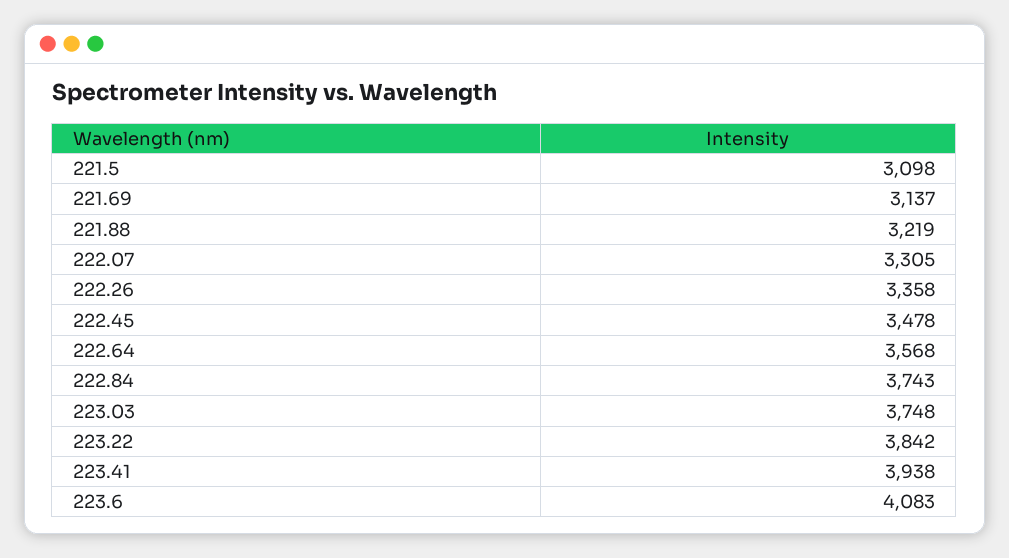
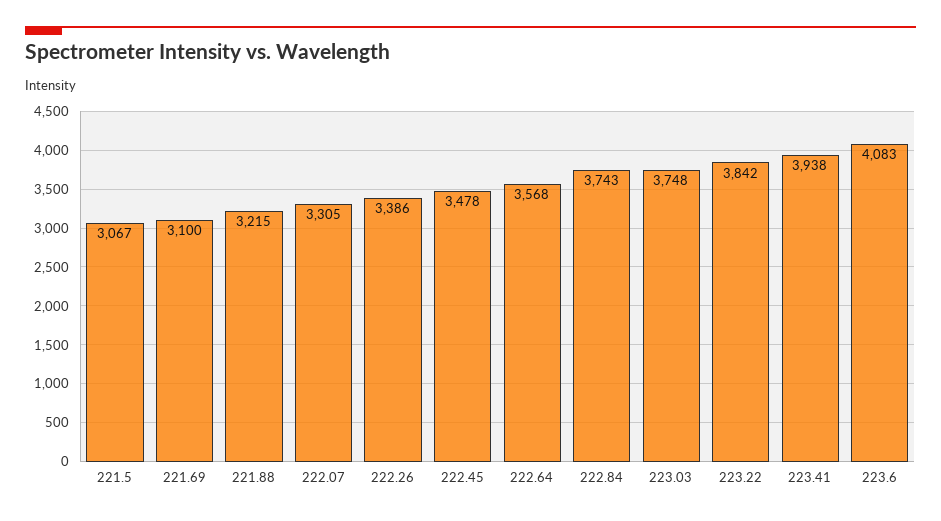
  {
-   "221.5": 3098,
+   "221.5": 3067,
-   "221.69": 3137,
+   "221.69": 3100,
-   "221.88": 3219,
+   "221.88": 3215,
    "222.07": 3305,
-   "222.26": 3358,
+   "222.26": 3386,
    "222.45": 3478,
    "222.64": 3568,
    "222.84": 3743,
    "223.03": 3748,
    "223.22": 3842,
    "223.41": 3938,
    "223.6": 4083
  }

